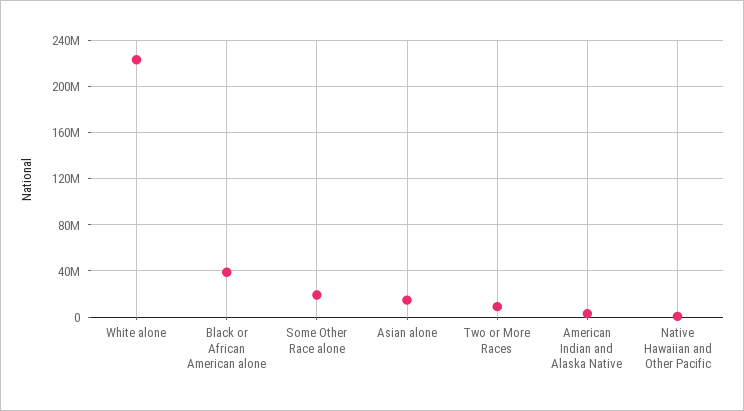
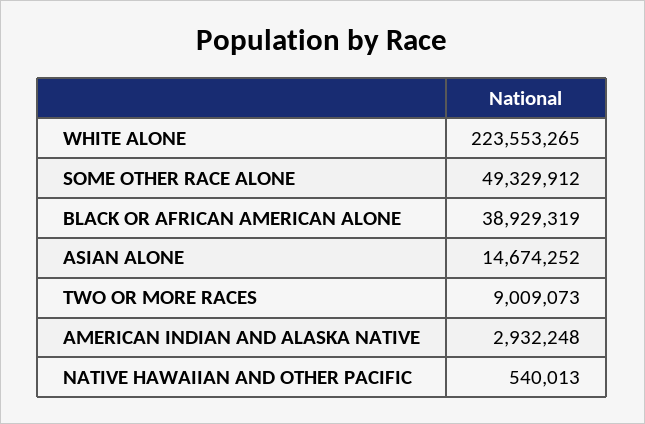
  {
    "White alone": 223553265,
    "Black or African American alone": 38929319,
-   "Some Other Race alone": 20000000,
+   "Some Other Race alone": 49329912,
    "Asian alone": 14674252,
    "Two or More Races": 9009073,
    "American Indian and Alaska Native": 2932248,
    "Native Hawaiian and Other Pacific": 540013
  }

